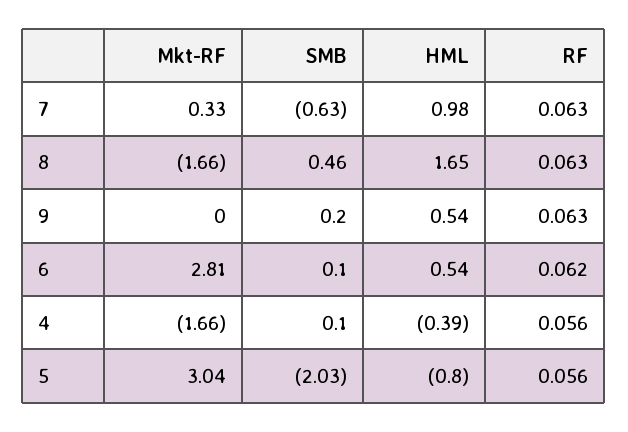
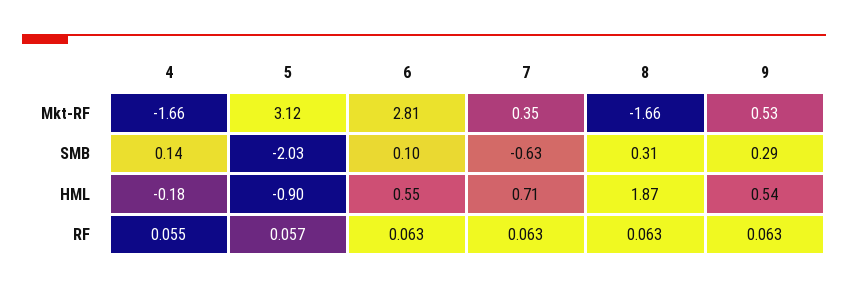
  {
    "Mkt-RF": {
-     "7": 0.33,
+     "7": 0.35,
      "8": -1.66,
-     "9": 0,
+     "9": 0.53,
      "6": 2.81,
      "4": -1.66,
-     "5": 3.04
+     "5": 3.12
    },
    "SMB": {
      "7": -0.63,
-     "8": 0.46,
+     "8": 0.31,
-     "9": 0.2,
+     "9": 0.29,
      "6": 0.1,
-     "4": 0.1,
+     "4": 0.14,
      "5": -2.03
    },
    "HML": {
-     "7": 0.98,
+     "7": 0.71,
-     "8": 1.65,
+     "8": 1.87,
      "9": 0.54,
-     "6": 0.54,
+     "6": 0.55,
-     "4": -0.39,
+     "4": -0.18,
-     "5": -0.8
+     "5": -0.9
    },
    "RF": {
      "7": 0.063,
      "8": 0.063,
      "9": 0.063,
-     "6": 0.062,
+     "6": 0.063,
-     "4": 0.056,
+     "4": 0.055,
-     "5": 0.056
+     "5": 0.057
    }
  }

